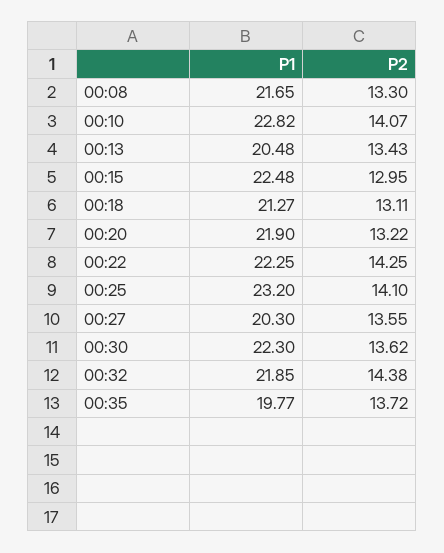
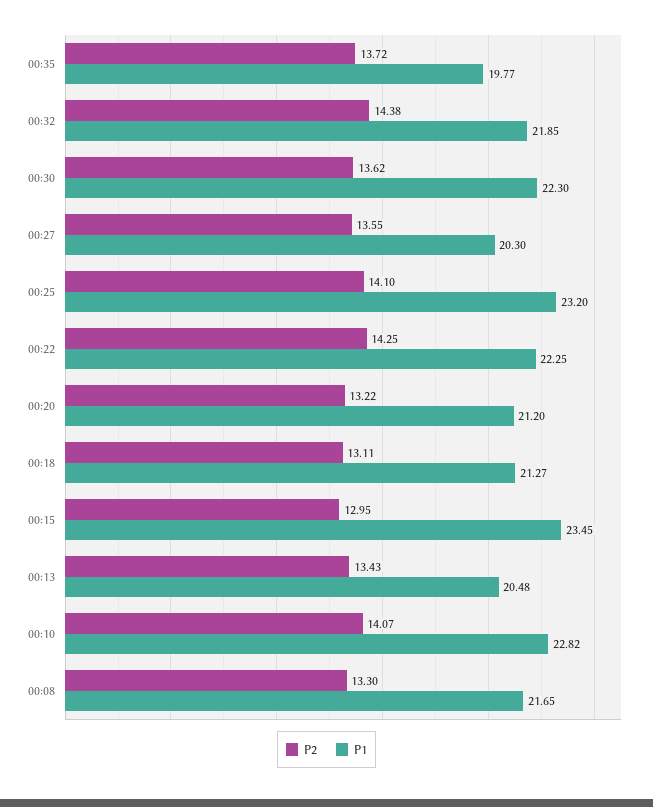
  {
    "P1": {
      "00:08": 21.65,
      "00:10": 22.82,
      "00:13": 20.48,
-     "00:15": 22.48,
+     "00:15": 23.45,
      "00:18": 21.27,
-     "00:20": 21.9,
+     "00:20": 21.2,
      "00:22": 22.25,
      "00:25": 23.2,
      "00:27": 20.3,
      "00:30": 22.3,
      "00:32": 21.85,
      "00:35": 19.77
    },
    "P2": {
      "00:08": 13.3,
      "00:10": 14.07,
      "00:13": 13.43,
      "00:15": 12.95,
      "00:18": 13.11,
      "00:20": 13.22,
      "00:22": 14.25,
      "00:25": 14.1,
      "00:27": 13.55,
      "00:30": 13.62,
      "00:32": 14.38,
      "00:35": 13.72
    }
  }

